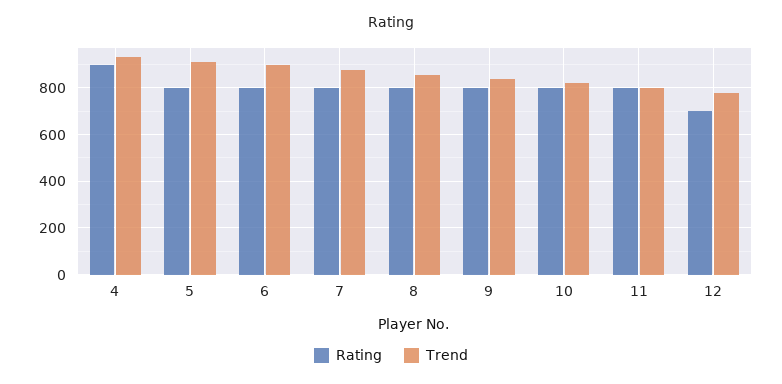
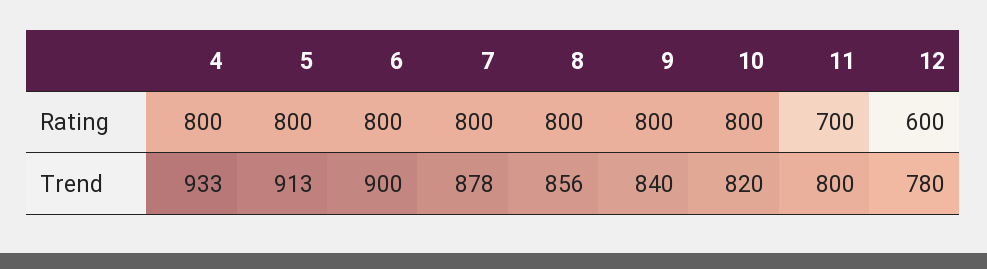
  {
    "Rating": {
-     "4": 900,
+     "4": 800,
      "5": 800,
      "6": 800,
      "7": 800,
      "8": 800,
      "9": 800,
      "10": 800,
-     "11": 800,
+     "11": 700,
-     "12": 700
+     "12": 600
    },
    "Trend": {
      "4": 933,
      "5": 913,
      "6": 900,
      "7": 878,
      "8": 856,
      "9": 840,
      "10": 820,
      "11": 800,
      "12": 780
    }
  }

